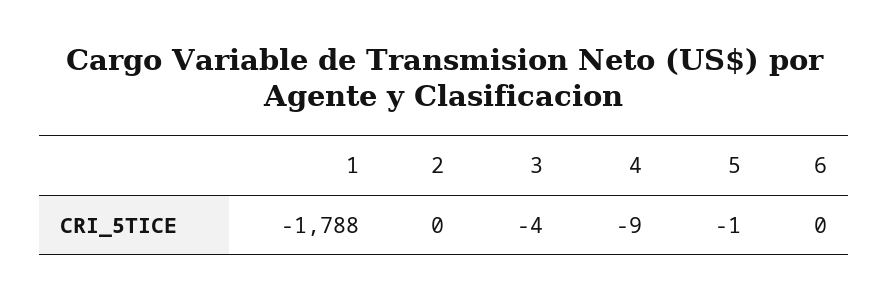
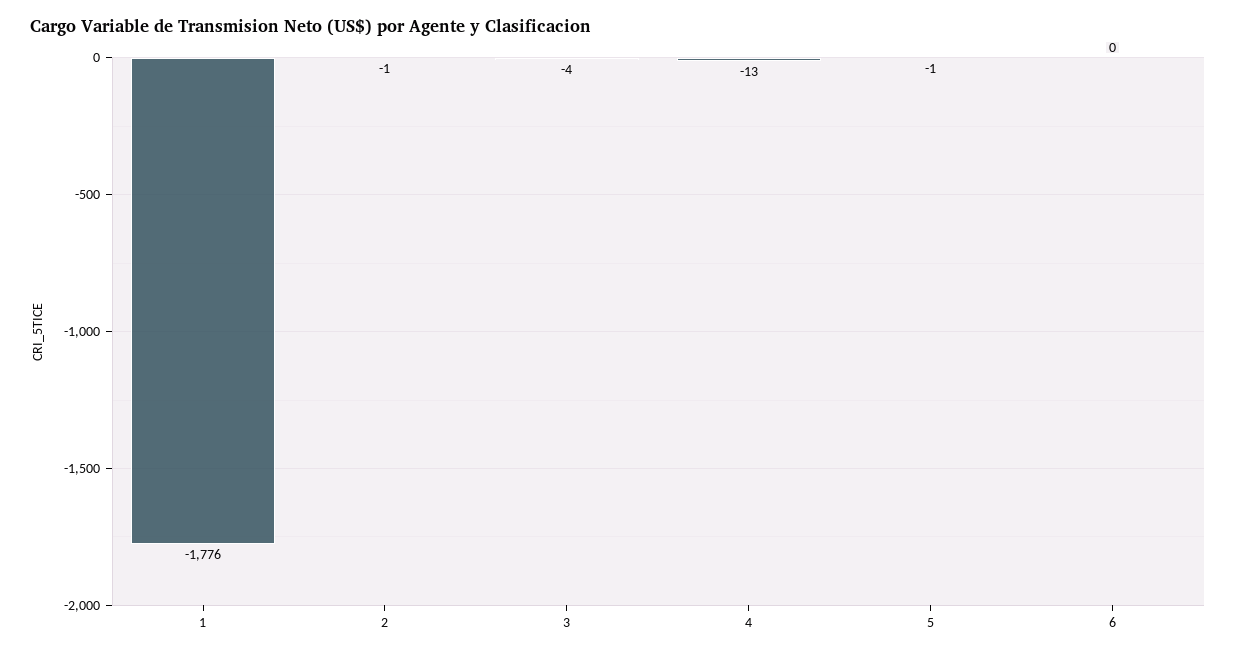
  {
-   "1": -1788,
+   "1": -1776,
-   "2": 0,
+   "2": -1,
    "3": -4,
-   "4": -9,
+   "4": -13,
    "5": -1,
    "6": 0
  }

